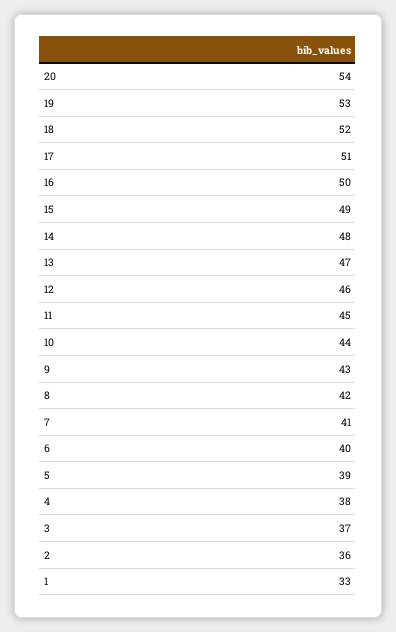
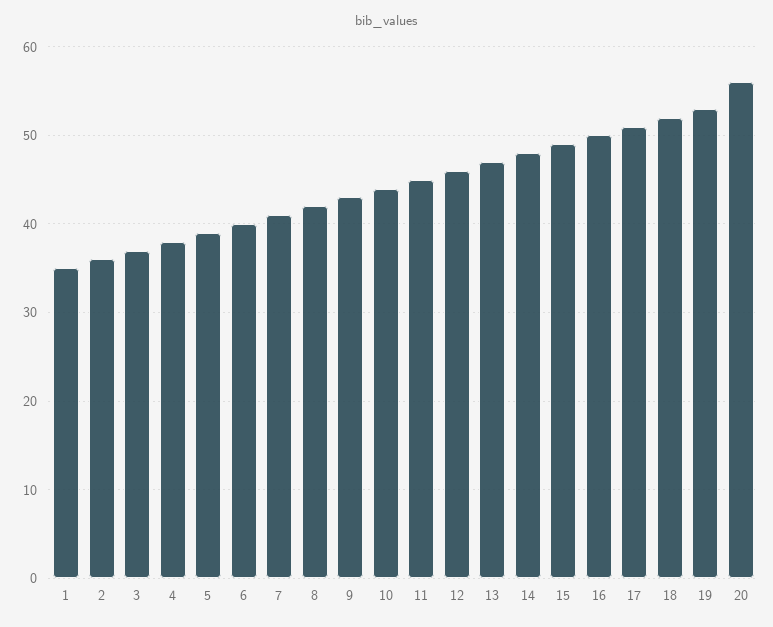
  {
-   "20": 54,
+   "20": 56,
    "19": 53,
    "18": 52,
    "17": 51,
    "16": 50,
    "15": 49,
    "14": 48,
    "13": 47,
    "12": 46,
    "11": 45,
    "10": 44,
    "9": 43,
    "8": 42,
    "7": 41,
    "6": 40,
    "5": 39,
    "4": 38,
    "3": 37,
    "2": 36,
-   "1": 33
+   "1": 35
  }

